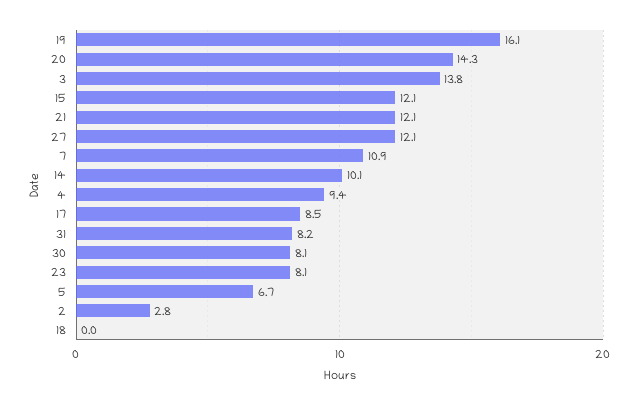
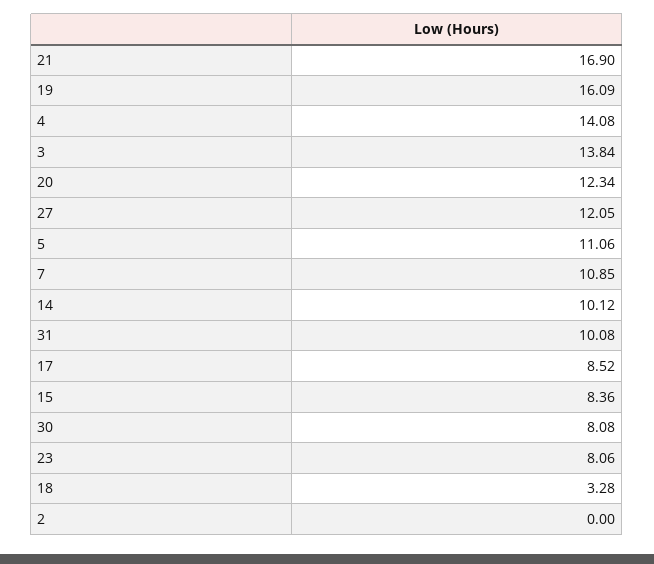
  {
    "19": 16.09,
-   "20": 14.3,
+   "20": 12.34,
    "3": 13.84,
-   "15": 12.1,
+   "15": 8.36,
-   "21": 12.1,
+   "21": 16.9,
    "27": 12.05,
    "7": 10.85,
    "14": 10.12,
-   "4": 9.4,
+   "4": 14.08,
    "17": 8.52,
-   "31": 8.2,
+   "31": 10.08,
    "30": 8.08,
    "23": 8.06,
-   "5": 6.7,
+   "5": 11.06,
-   "2": 2.8,
+   "2": 0,
-   "18": 0
+   "18": 3.28
  }

